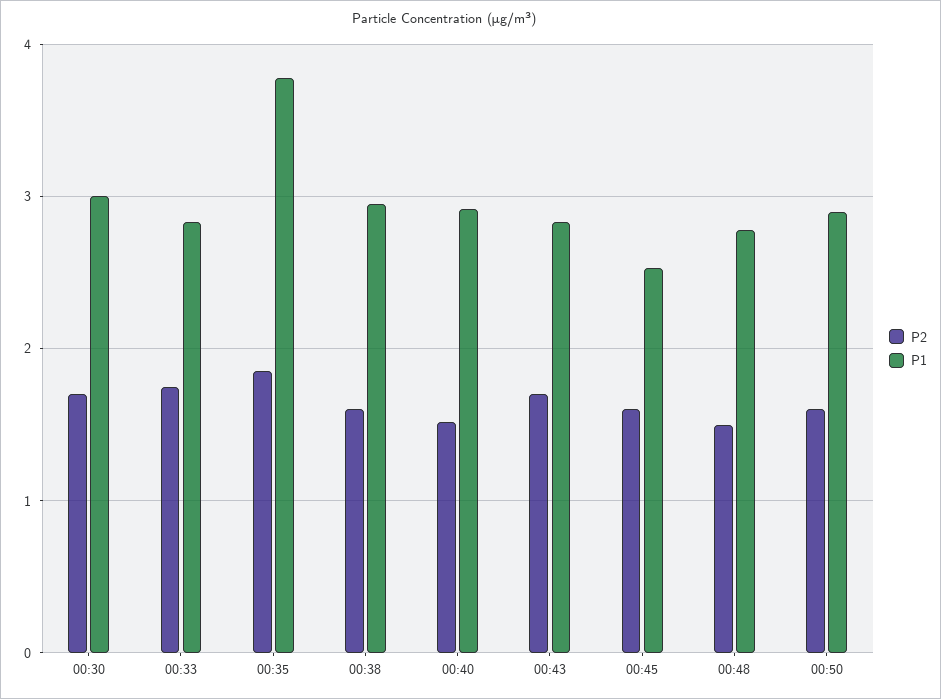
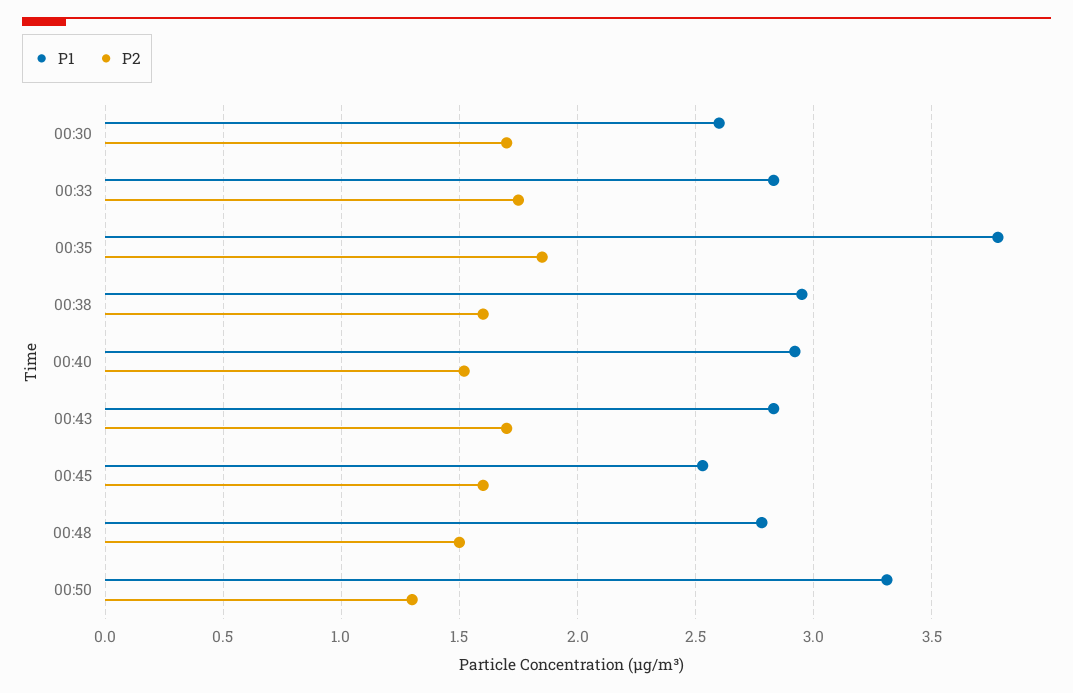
  {
    "P2": {
      "00:30": 1.7,
      "00:33": 1.75,
      "00:35": 1.85,
      "00:38": 1.6,
      "00:40": 1.5,
      "00:43": 1.7,
      "00:45": 1.6,
      "00:48": 1.5,
-     "00:50": 1.6
+     "00:50": 1.3
    },
    "P1": {
-     "00:30": 3,
+     "00:30": 2.6,
      "00:33": 2.85,
      "00:35": 3.8,
      "00:38": 2.95,
      "00:40": 2.9,
      "00:43": 2.85,
      "00:45": 2.55,
      "00:48": 2.8,
-     "00:50": 2.9
+     "00:50": 3.3
    }
  }

